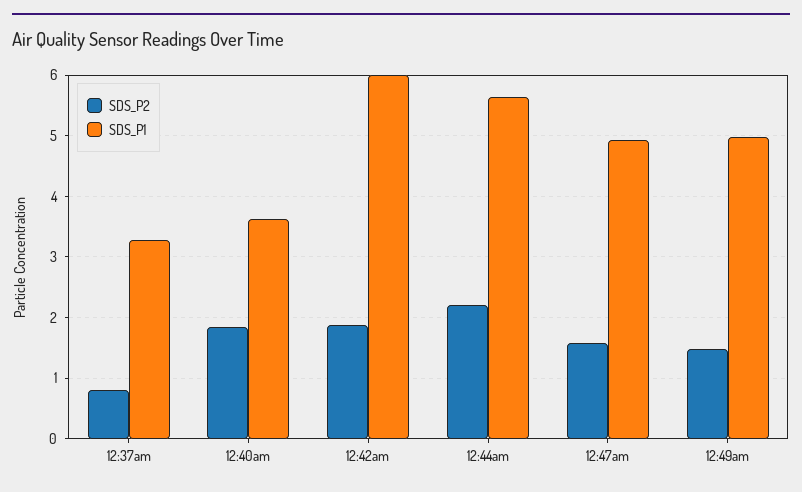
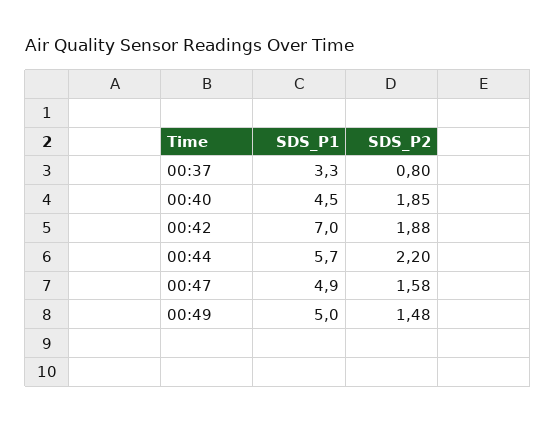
  {
    "SDS_P2": {
      "12:37am": 0.8,
      "12:40am": 1.85,
      "12:42am": 1.88,
      "12:44am": 2.2,
      "12:47am": 1.58,
      "12:49am": 1.48
    },
    "SDS_P1": {
      "12:37am": 3.3,
-     "12:40am": 3.6,
+     "12:40am": 4.5,
-     "12:42am": 6,
+     "12:42am": 7,
      "12:44am": 5.7,
      "12:47am": 4.9,
      "12:49am": 5
    }
  }

